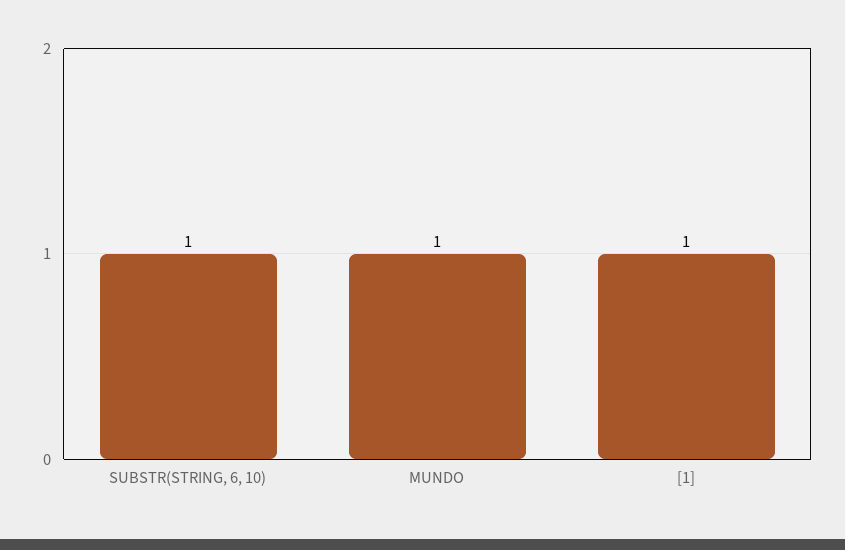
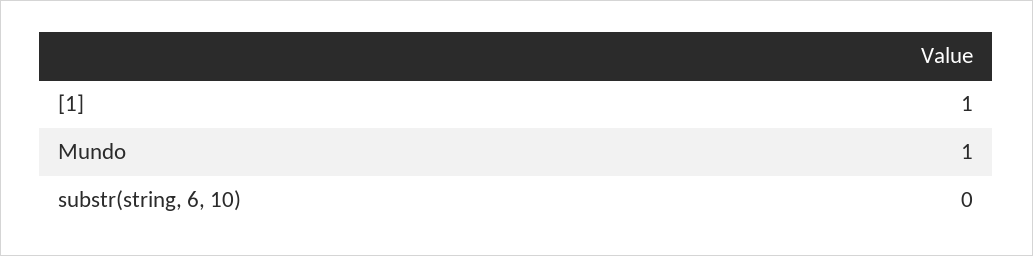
  {
-   "SUBSTR(STRING, 6, 10)": 1,
+   "SUBSTR(STRING, 6, 10)": 0,
    "MUNDO": 1,
    "[1]": 1
  }

